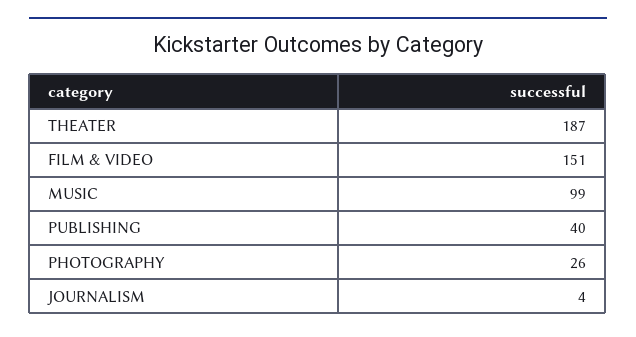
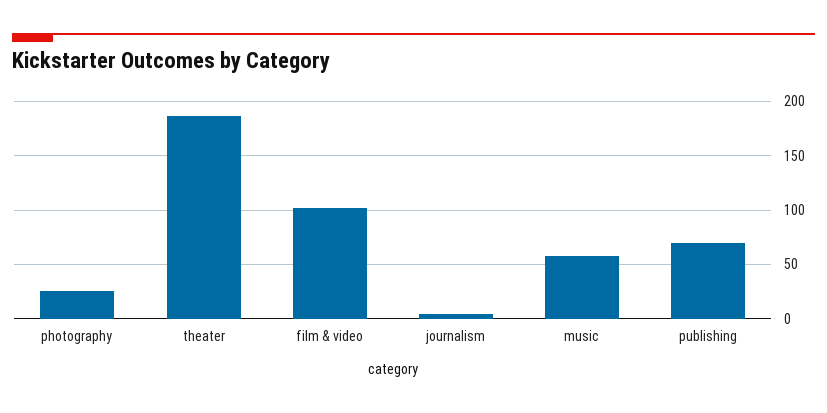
  {
    "THEATER": 187,
-   "FILM & VIDEO": 151,
+   "FILM & VIDEO": 100,
-   "MUSIC": 99,
+   "MUSIC": 60,
-   "PUBLISHING": 40,
+   "PUBLISHING": 70,
    "PHOTOGRAPHY": 26,
    "JOURNALISM": 4
  }

